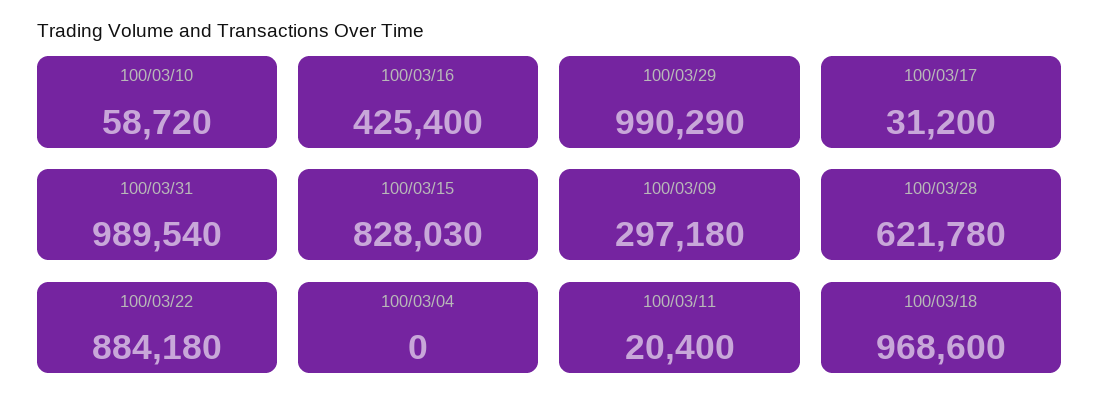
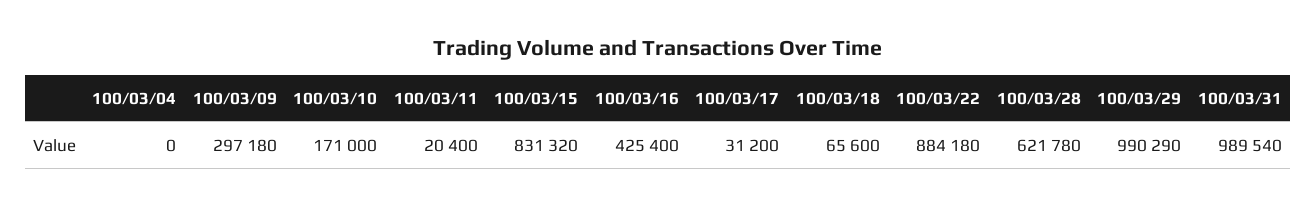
  {
-   "100/03/10": 58720,
+   "100/03/10": 171000,
    "100/03/16": 425400,
    "100/03/29": 990290,
    "100/03/17": 31200,
    "100/03/31": 989540,
-   "100/03/15": 828030,
+   "100/03/15": 831320,
    "100/03/09": 297180,
    "100/03/28": 621780,
    "100/03/22": 884180,
    "100/03/04": 0,
    "100/03/11": 20400,
-   "100/03/18": 968600
+   "100/03/18": 65600
  }

